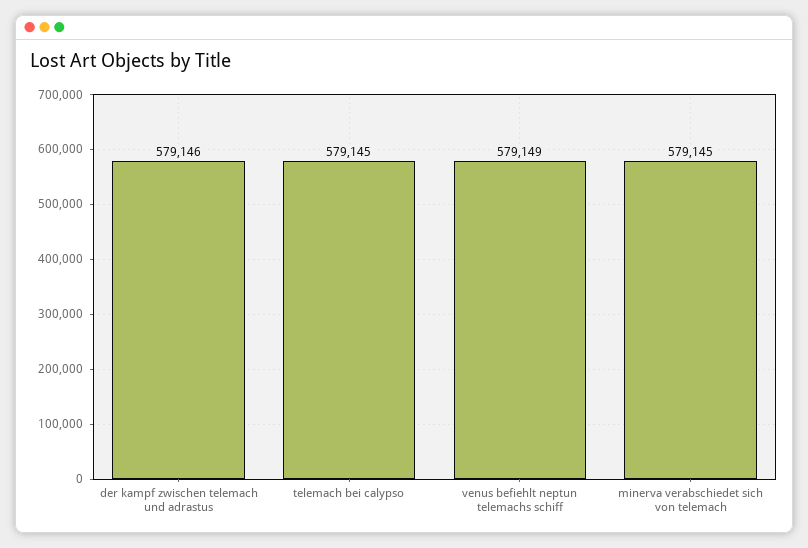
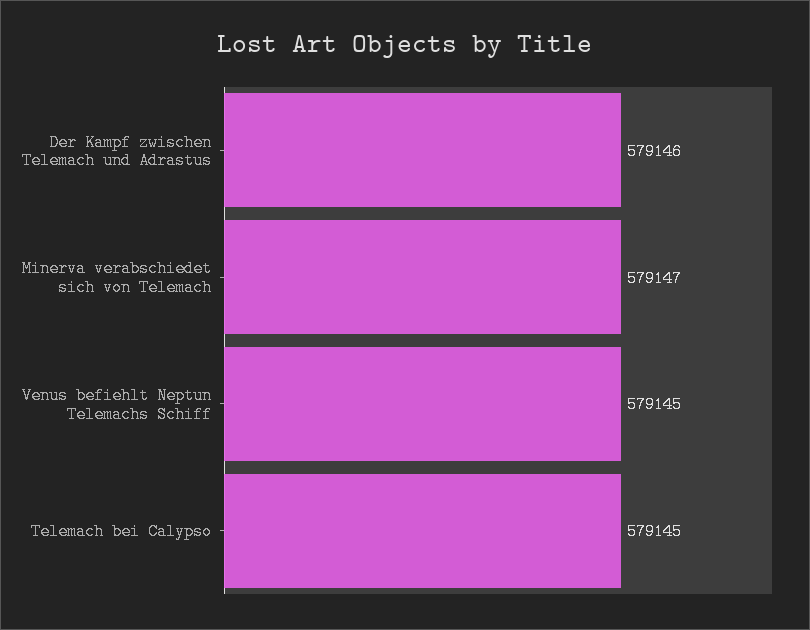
  {
    "der kampf zwischen telemach und adrastus": 579146,
    "telemach bei calypso": 579145,
-   "venus befiehlt neptun telemachs schiff": 579149,
+   "venus befiehlt neptun telemachs schiff": 579145,
-   "minerva verabschiedet sich von telemach": 579145
+   "minerva verabschiedet sich von telemach": 579147
  }

